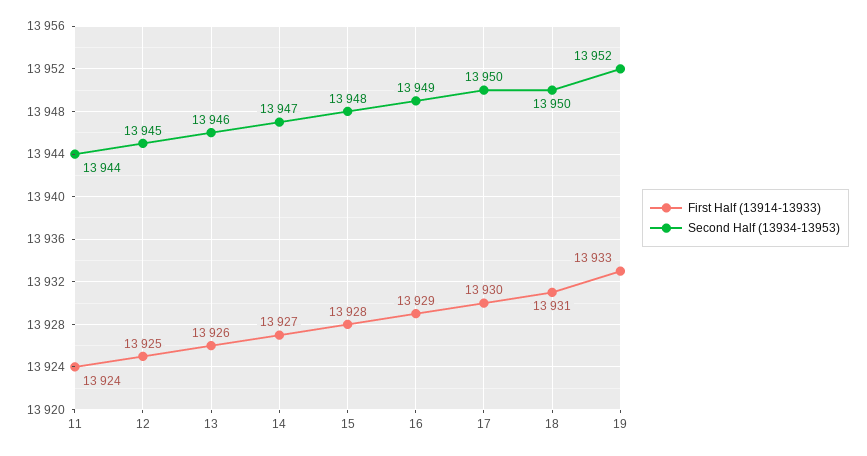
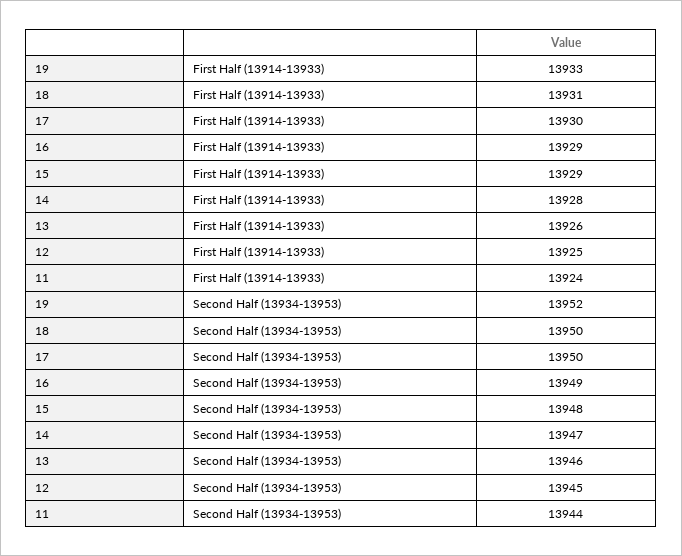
  {
    "First Half (13914-13933)": {
      "11": 13924,
      "12": 13925,
      "13": 13926,
-     "14": 13927,
+     "14": 13928,
-     "15": 13928,
+     "15": 13929,
      "16": 13929,
      "17": 13930,
      "18": 13931,
      "19": 13933
    },
    "Second Half (13934-13953)": {
      "11": 13944,
      "12": 13945,
      "13": 13946,
      "14": 13947,
      "15": 13948,
      "16": 13949,
      "17": 13950,
      "18": 13950,
      "19": 13952
    }
  }

